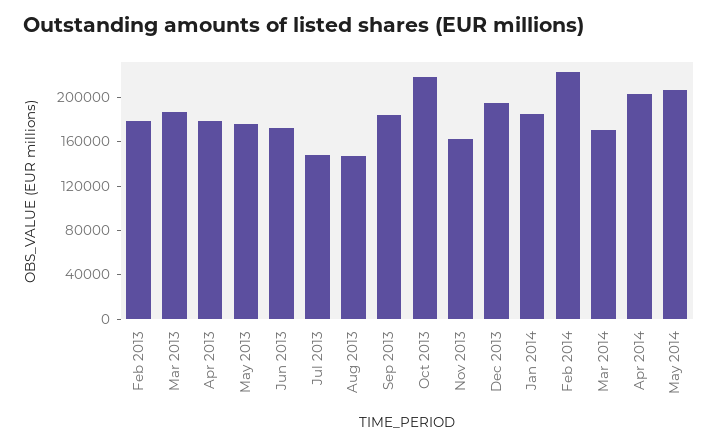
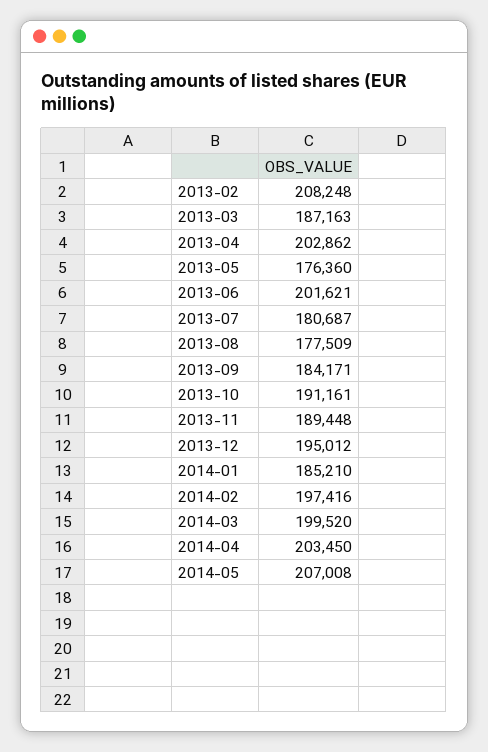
  {
-   "Feb 2013": 180000,
+   "Feb 2013": 208248,
    "Mar 2013": 187163,
-   "Apr 2013": 180000,
+   "Apr 2013": 202862,
    "May 2013": 176360,
-   "Jun 2013": 170000,
+   "Jun 2013": 201621,
-   "Jul 2013": 150000,
+   "Jul 2013": 180687,
-   "Aug 2013": 150000,
+   "Aug 2013": 177509,
    "Sep 2013": 184171,
-   "Oct 2013": 220000,
+   "Oct 2013": 191161,
-   "Nov 2013": 160000,
+   "Nov 2013": 189448,
    "Dec 2013": 195012,
    "Jan 2014": 185210,
-   "Feb 2014": 220000,
+   "Feb 2014": 197416,
-   "Mar 2014": 170000,
+   "Mar 2014": 199520,
    "Apr 2014": 203450,
    "May 2014": 207008
  }

